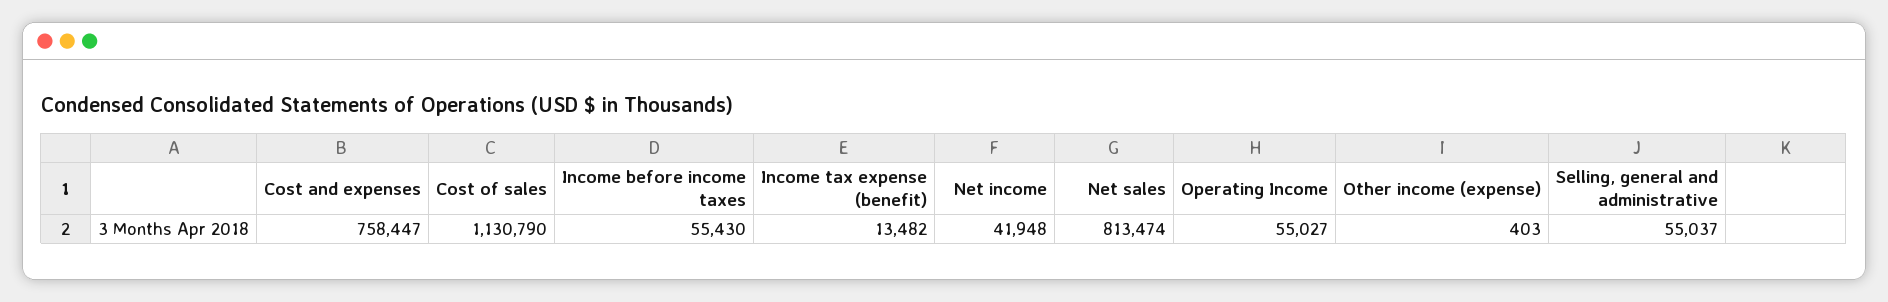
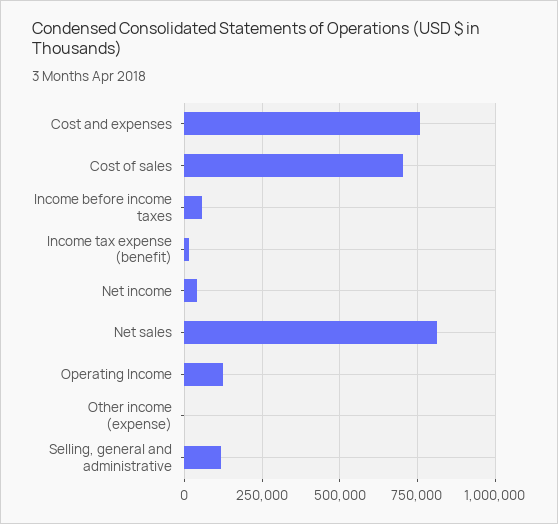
  {
    "Cost and expenses": 758447,
-   "Cost of sales": 1130790,
+   "Cost of sales": 700000,
    "Income before income taxes": 55430,
    "Income tax expense (benefit)": 13482,
    "Net income": 41948,
    "Net sales": 813474,
-   "Operating Income": 55027,
+   "Operating Income": 125000,
    "Other income (expense)": 403,
-   "Selling, general and administrative": 55037
+   "Selling, general and administrative": 125000
  }

